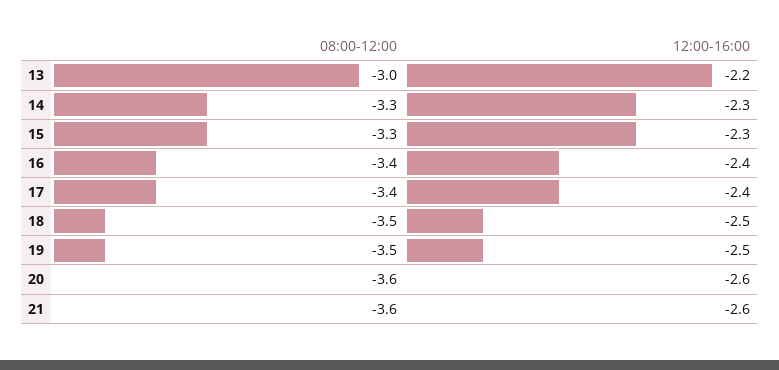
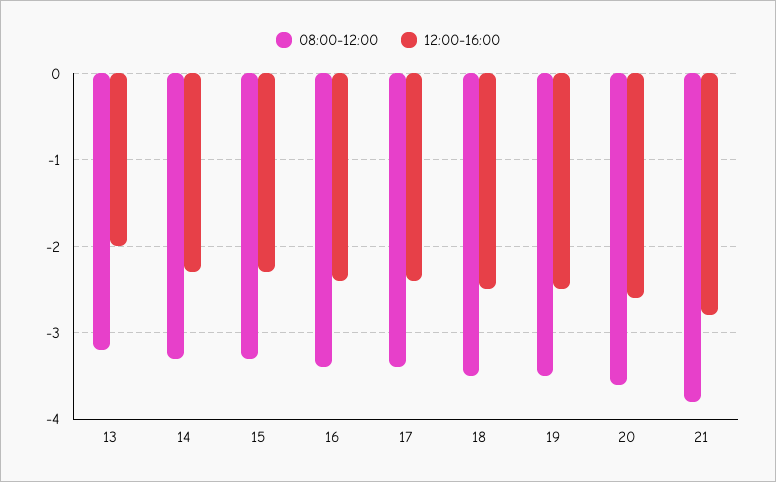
  {
    "08:00-12:00": {
-     "13": -3,
+     "13": -3.2,
      "14": -3.3,
      "15": -3.3,
      "16": -3.4,
      "17": -3.4,
      "18": -3.5,
      "19": -3.5,
      "20": -3.6,
-     "21": -3.6
+     "21": -3.8
    },
    "12:00-16:00": {
-     "13": -2.2,
+     "13": -2,
      "14": -2.3,
      "15": -2.3,
      "16": -2.4,
      "17": -2.4,
      "18": -2.5,
      "19": -2.5,
      "20": -2.6,
-     "21": -2.6
+     "21": -2.8
    }
  }

